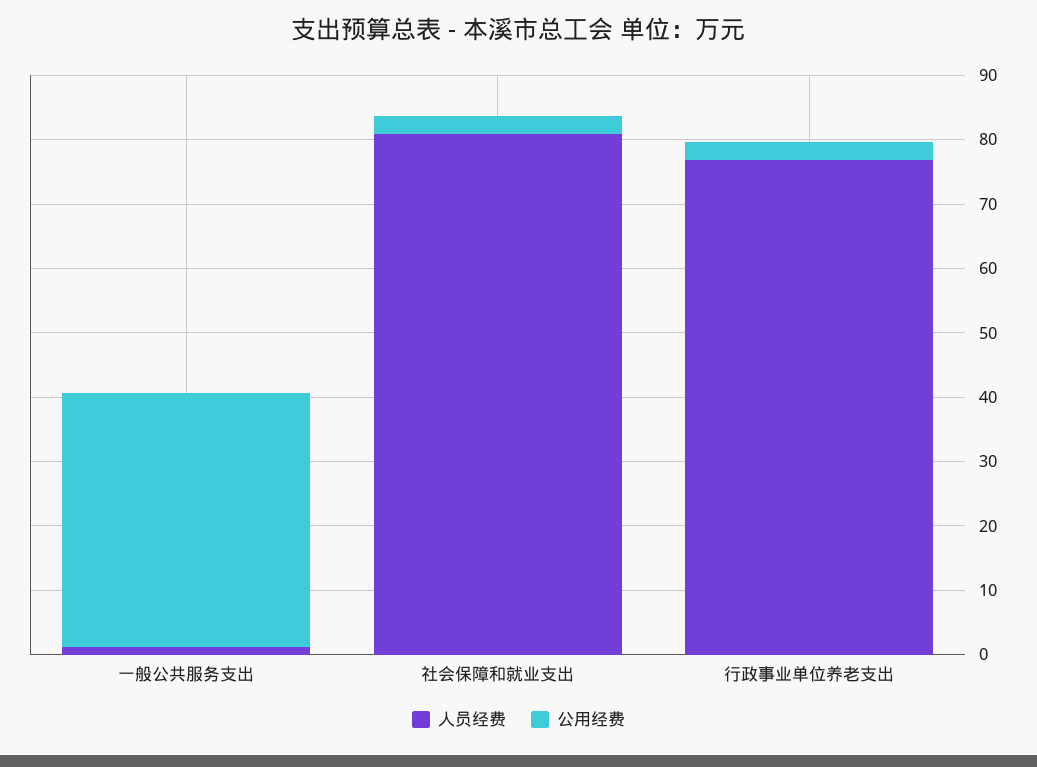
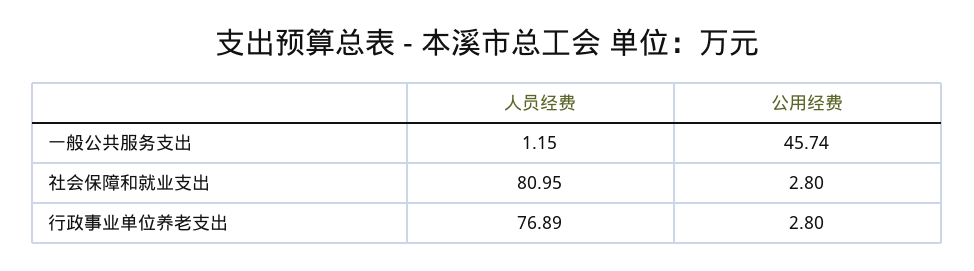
  {
    "人员经费": {
      "一般公共服务支出": 1.15,
      "社会保障和就业支出": 80.95,
      "行政事业单位养老支出": 76.89
    },
    "公用经费": {
-     "一般公共服务支出": 40,
+     "一般公共服务支出": 45.74,
      "社会保障和就业支出": 2.8,
      "行政事业单位养老支出": 2.8
    }
  }

